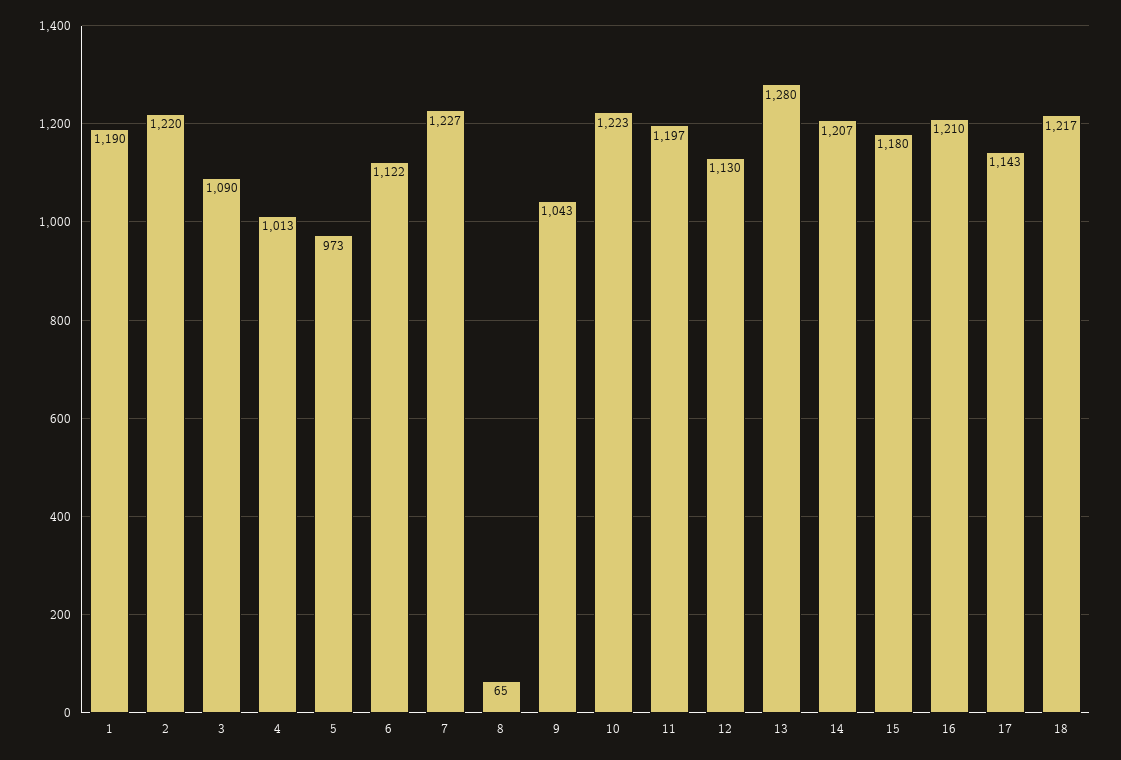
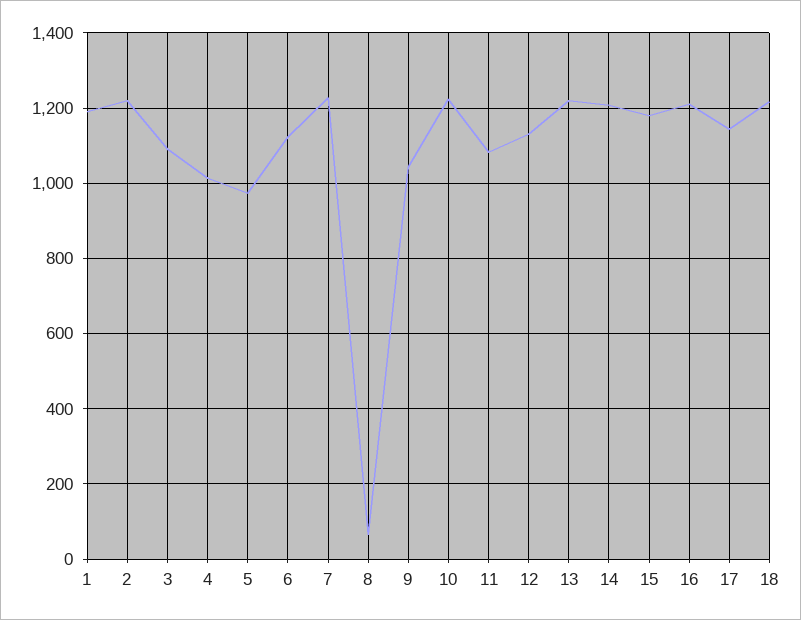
  {
    "1": 1190,
    "2": 1220,
    "3": 1090,
    "4": 1013,
    "5": 973,
    "6": 1122,
    "7": 1227,
    "8": 65,
    "9": 1043,
    "10": 1223,
-   "11": 1197,
+   "11": 1080,
    "12": 1130,
-   "13": 1280,
+   "13": 1220,
    "14": 1207,
    "15": 1180,
    "16": 1210,
    "17": 1143,
    "18": 1217
  }

